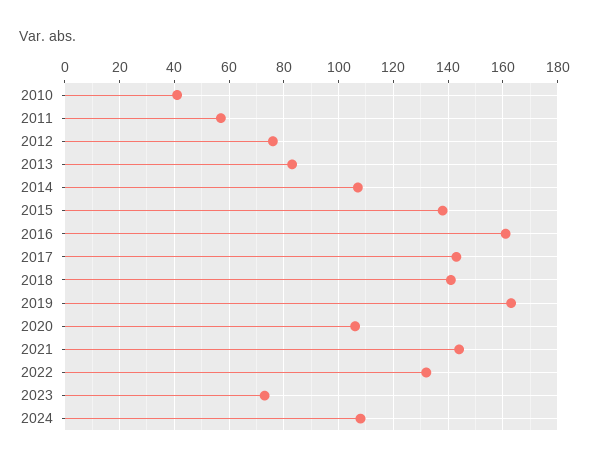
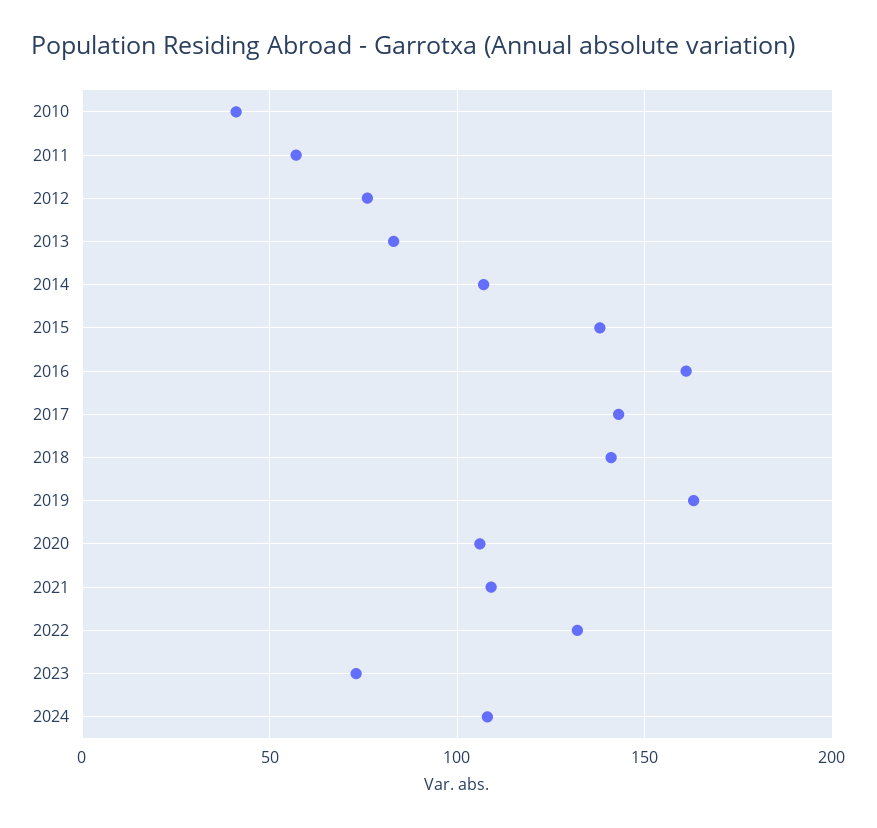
  {
    "2010": 40,
    "2011": 55,
    "2012": 75,
    "2013": 85,
    "2014": 105,
    "2015": 140,
    "2016": 160,
    "2017": 145,
    "2018": 140,
    "2019": 165,
    "2020": 105,
-   "2021": 145,
+   "2021": 110,
    "2022": 130,
    "2023": 75,
    "2024": 110
  }

